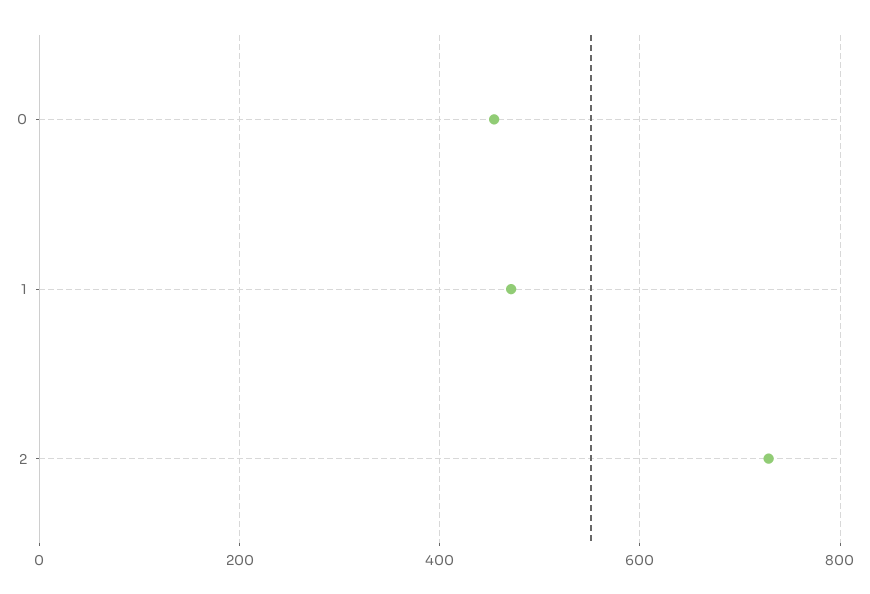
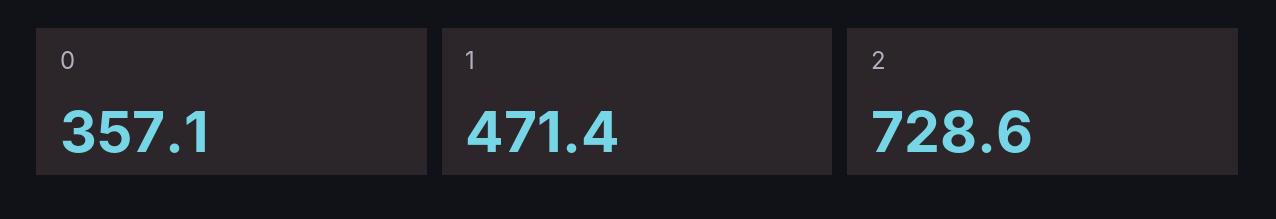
  {
-   "0": 460,
+   "0": 357.1,
    "1": 471.4,
    "2": 728.6
  }

